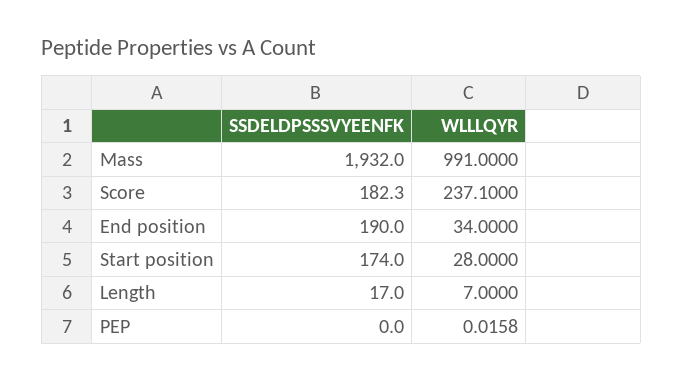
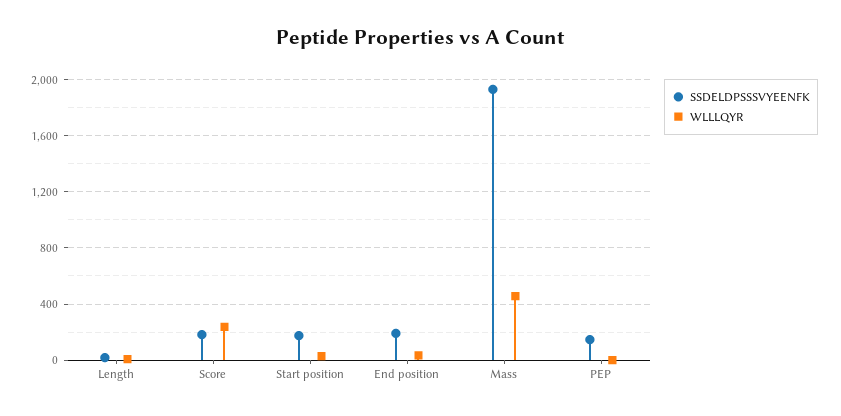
  {
    "SSDELDPSSSVYEENFK": {
      "Mass": 1932,
      "Score": 182.3,
      "End position": 190,
      "Start position": 174,
      "Length": 17,
-     "PEP": 0
+     "PEP": 150
    },
    "WLLLQYR": {
-     "Mass": 991,
+     "Mass": 450,
      "Score": 237.1,
      "End position": 34,
      "Start position": 28,
      "Length": 7,
      "PEP": 0.0158
    }
  }

